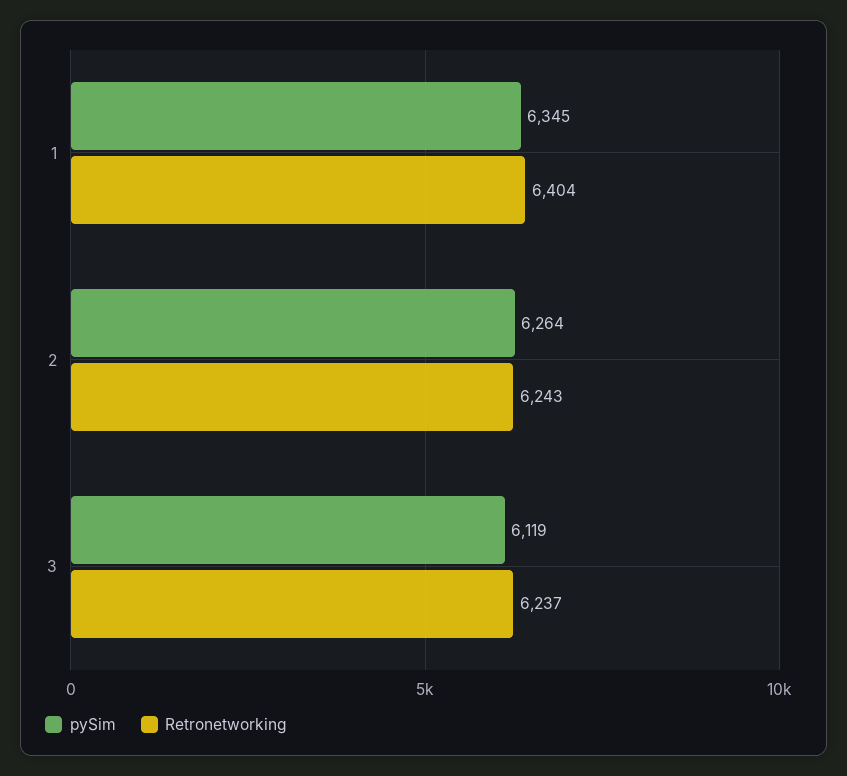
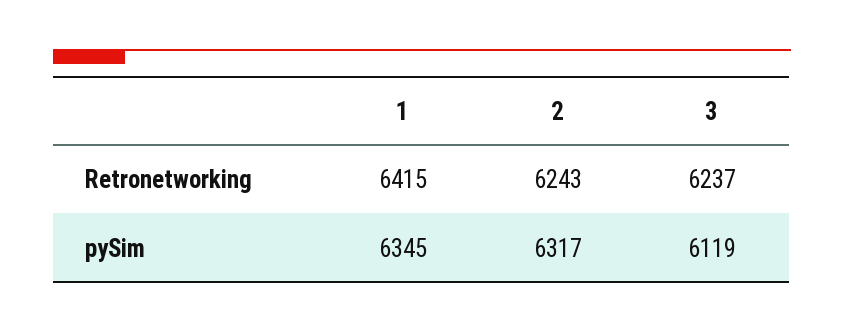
  {
    "pySim": {
      "1": 6345,
-     "2": 6264,
+     "2": 6317,
      "3": 6119
    },
    "Retronetworking": {
-     "1": 6404,
+     "1": 6415,
      "2": 6243,
      "3": 6237
    }
  }

